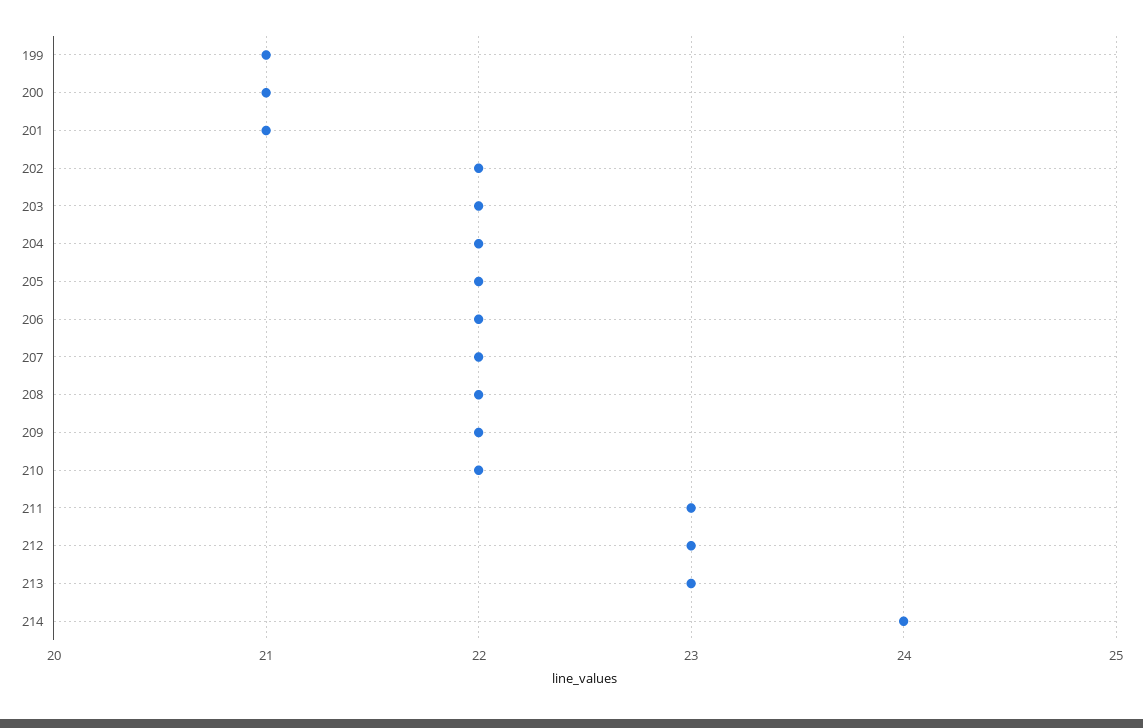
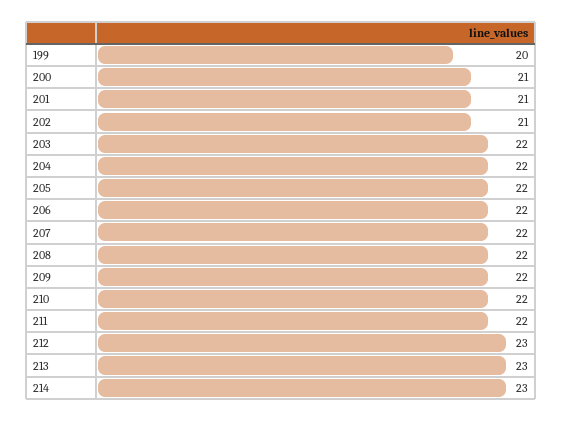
  {
-   "199": 21,
+   "199": 20,
    "200": 21,
    "201": 21,
-   "202": 22,
+   "202": 21,
    "203": 22,
    "204": 22,
    "205": 22,
    "206": 22,
    "207": 22,
    "208": 22,
    "209": 22,
    "210": 22,
-   "211": 23,
+   "211": 22,
    "212": 23,
    "213": 23,
-   "214": 24
+   "214": 23
  }

